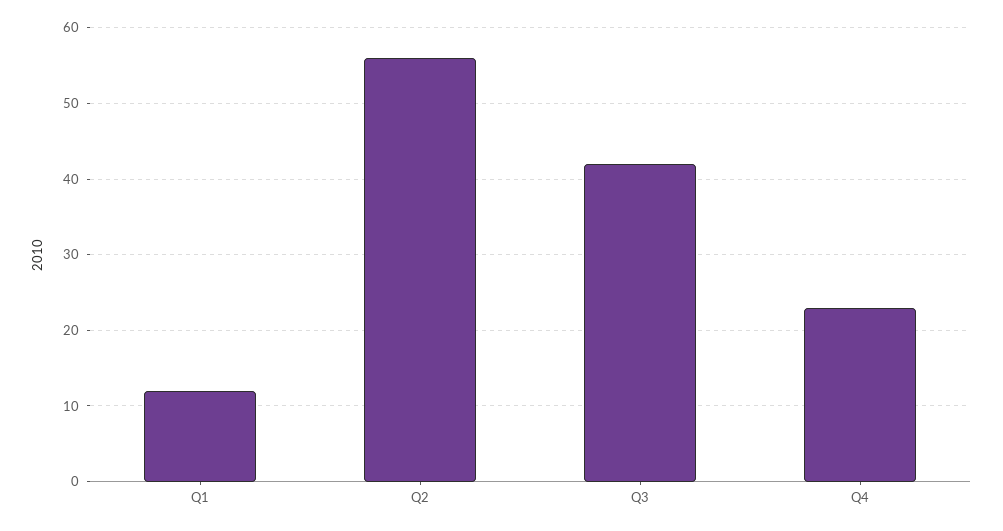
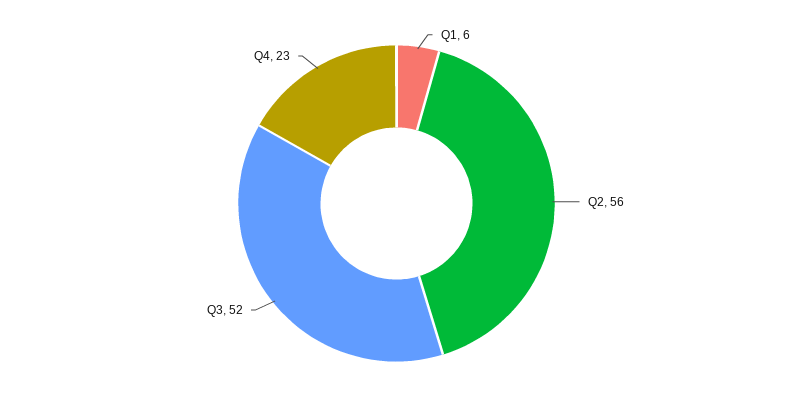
  {
-   "Q1": 12,
+   "Q1": 6,
    "Q2": 56,
-   "Q3": 42,
+   "Q3": 52,
    "Q4": 23
  }

